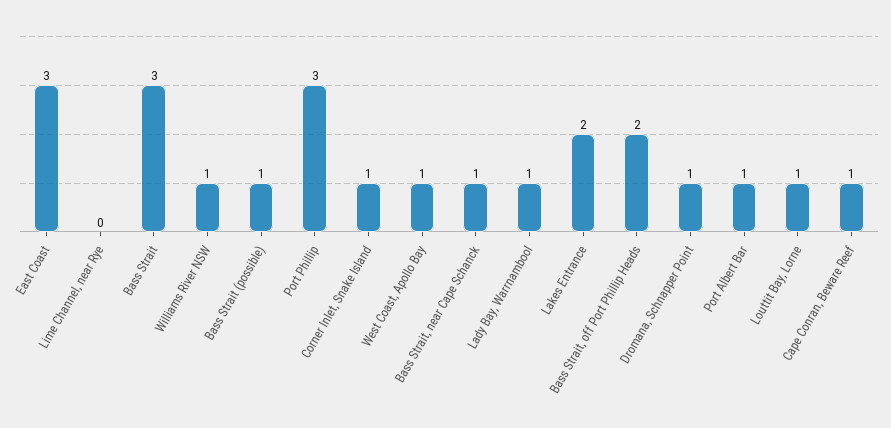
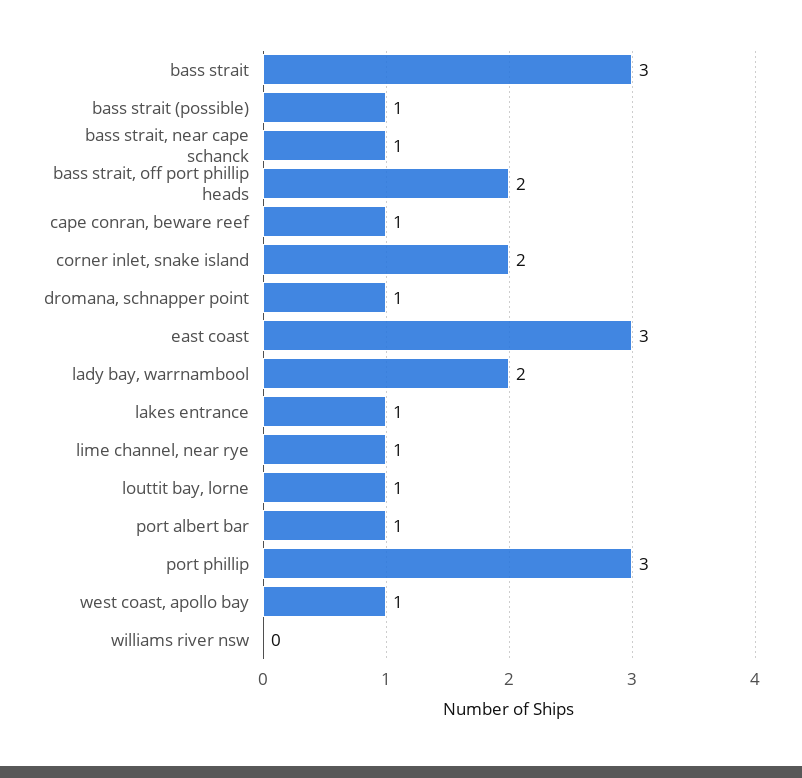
  {
    "East Coast": 3,
-   "Lime Channel, near Rye": 0,
+   "Lime Channel, near Rye": 1,
    "Bass Strait": 3,
-   "Williams River NSW": 1,
+   "Williams River NSW": 0,
    "Bass Strait (possible)": 1,
    "Port Phillip": 3,
-   "Corner Inlet, Snake Island": 1,
+   "Corner Inlet, Snake Island": 2,
    "West Coast, Apollo Bay": 1,
    "Bass Strait, near Cape Schanck": 1,
-   "Lady Bay, Warrnambool": 1,
+   "Lady Bay, Warrnambool": 2,
-   "Lakes Entrance": 2,
+   "Lakes Entrance": 1,
    "Bass Strait, off Port Phillip Heads": 2,
    "Dromana, Schnapper Point": 1,
    "Port Albert Bar": 1,
    "Louttit Bay, Lorne": 1,
    "Cape Conran, Beware Reef": 1
  }

